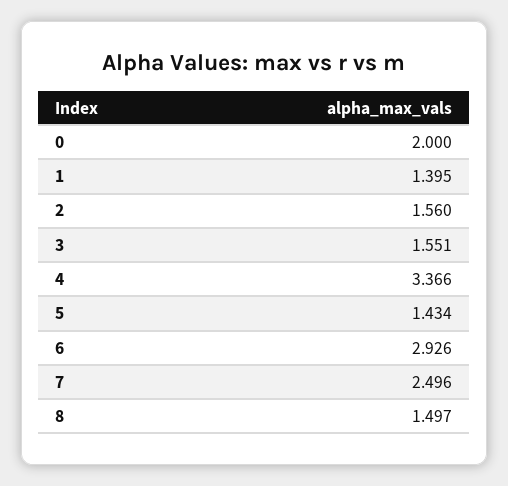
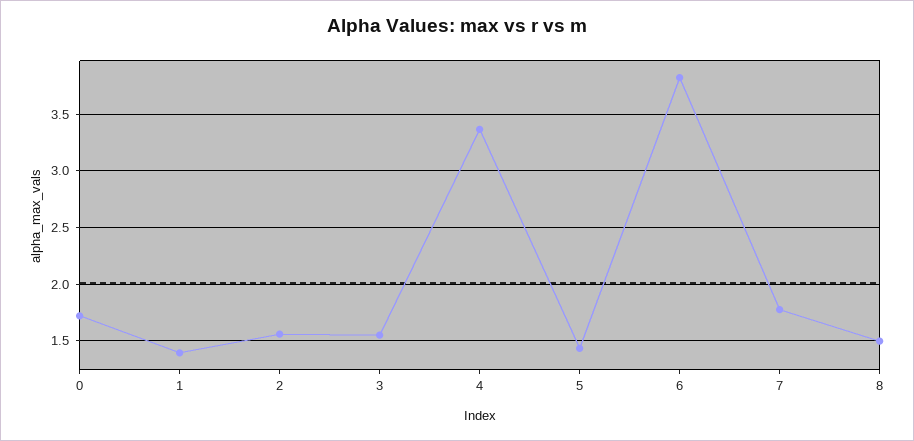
  {
-   "0": 2,
+   "0": 1.7,
    "1": 1.395,
    "2": 1.56,
    "3": 1.551,
    "4": 3.366,
    "5": 1.434,
-   "6": 2.926,
+   "6": 3.8,
-   "7": 2.496,
+   "7": 1.8,
    "8": 1.497
  }

